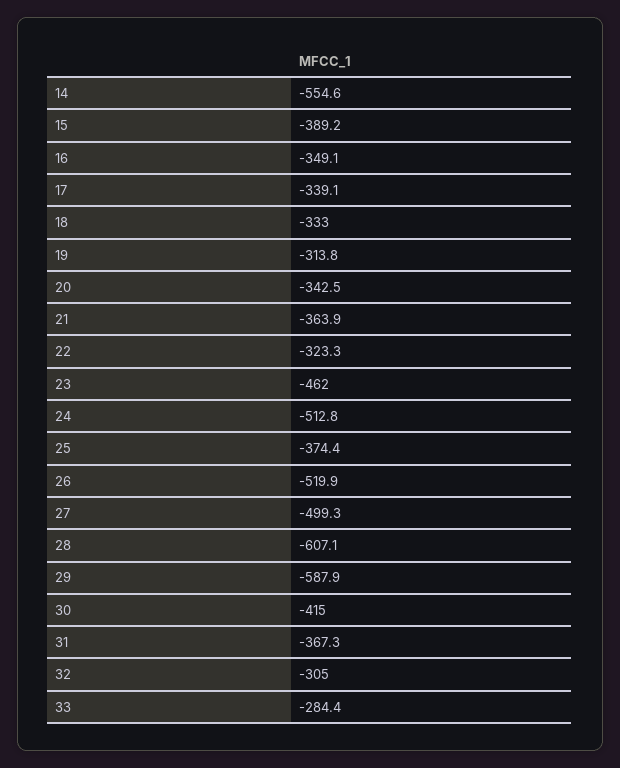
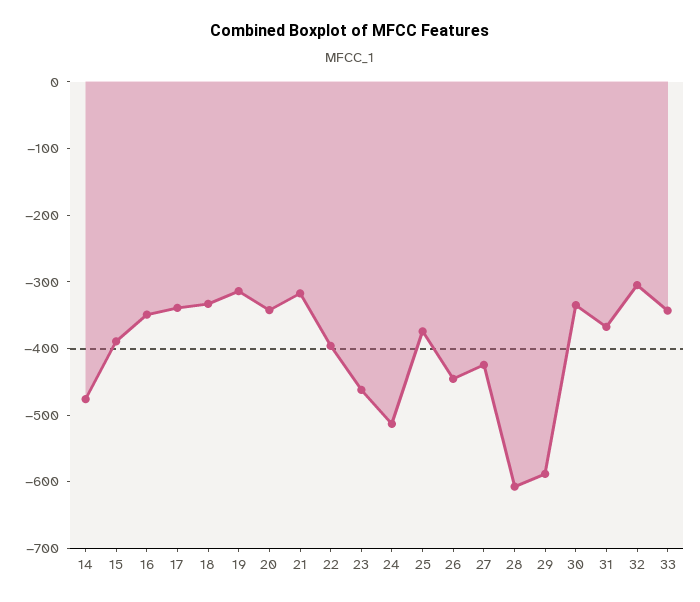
  {
-   "14": -554.6,
+   "14": -480,
    "15": -389.2,
    "16": -349.1,
    "17": -339.1,
    "18": -333,
    "19": -313.8,
    "20": -342.5,
-   "21": -363.9,
+   "21": -320,
-   "22": -323.3,
+   "22": -400,
    "23": -462,
    "24": -512.8,
    "25": -374.4,
-   "26": -519.9,
+   "26": -440,
-   "27": -499.3,
+   "27": -420,
    "28": -607.1,
    "29": -587.9,
-   "30": -415,
+   "30": -340,
    "31": -367.3,
    "32": -305,
-   "33": -284.4
+   "33": -340
  }

